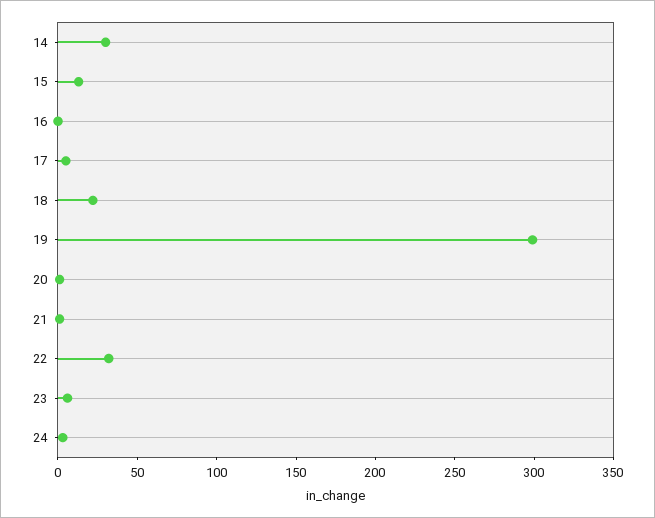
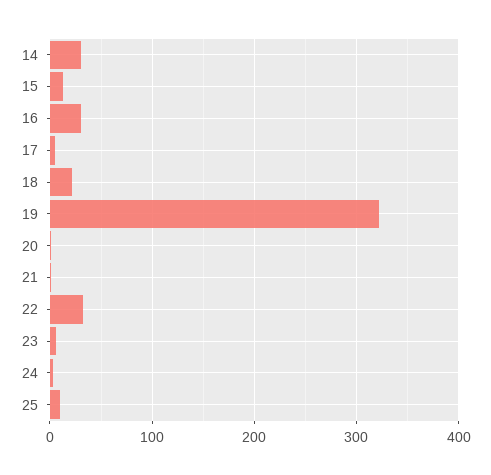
  {
    "14": 30,
    "15": 10,
-   "16": 0,
+   "16": 30,
    "17": 10,
    "18": 20,
-   "19": 300,
+   "19": 320,
    "20": 0,
    "21": 0,
    "22": 30,
    "23": 10,
-   "24": 0
+   "24": 0,
+   "25": 10
  }

